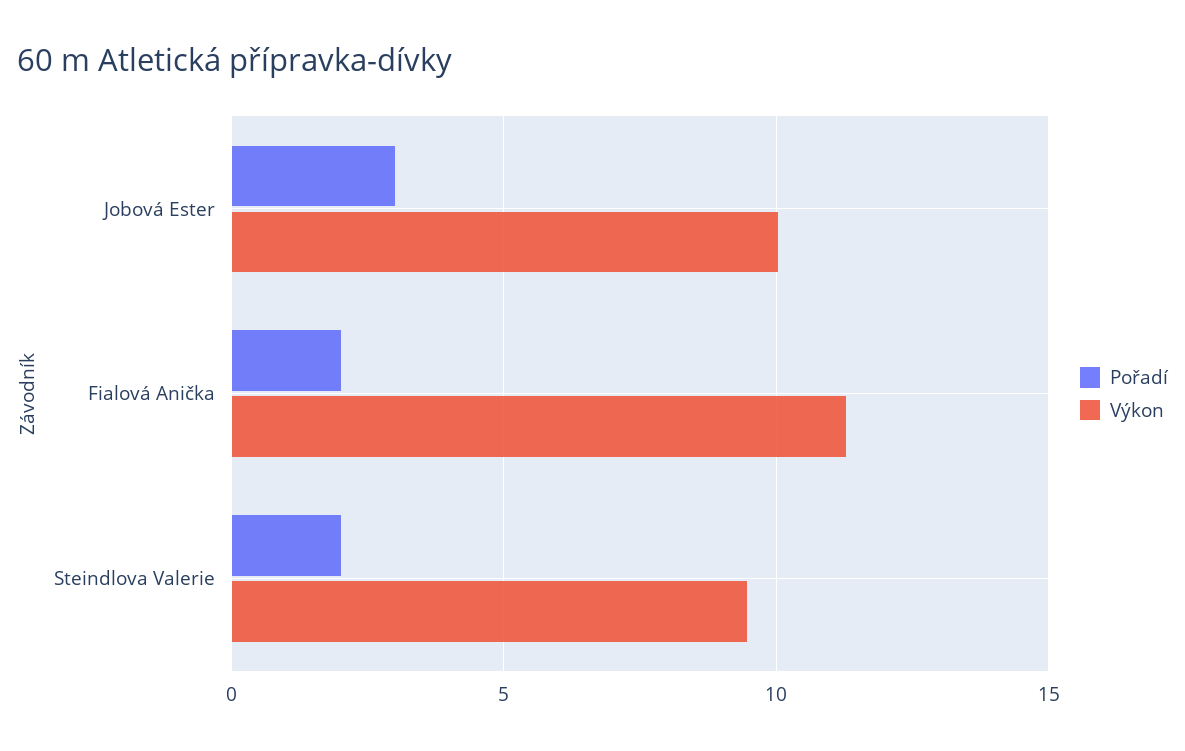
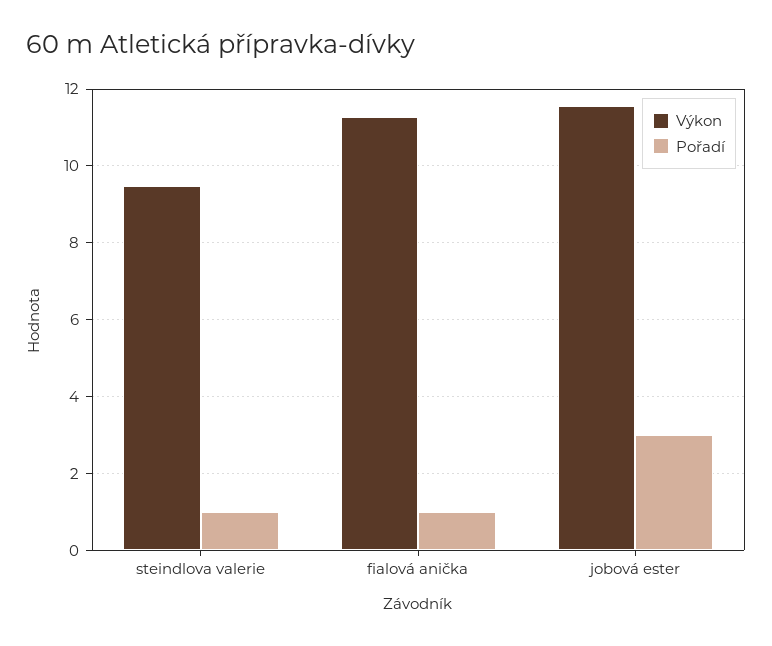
  {
    "Pořadí": {
      "Jobová Ester": 3,
-     "Fialová Anička": 2,
+     "Fialová Anička": 1,
-     "Steindlova Valerie": 2
+     "Steindlova Valerie": 1
    },
    "Výkon": {
-     "Jobová Ester": 10,
+     "Jobová Ester": 11.6,
      "Fialová Anička": 11.2,
      "Steindlova Valerie": 9.4
    }
  }

